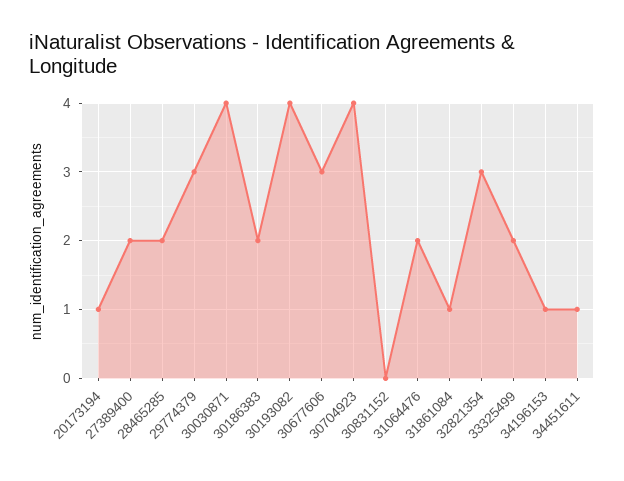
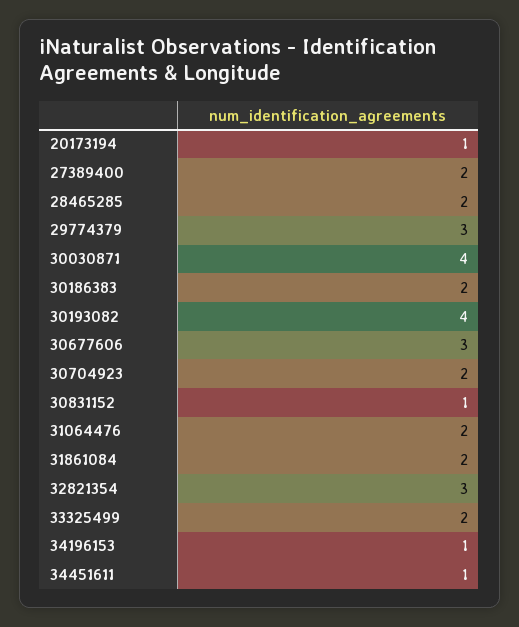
  {
    "20173194": 1,
    "27389400": 2,
    "28465285": 2,
    "29774379": 3,
    "30030871": 4,
    "30186383": 2,
    "30193082": 4,
    "30677606": 3,
-   "30704923": 4,
+   "30704923": 2,
-   "30831152": 0,
+   "30831152": 1,
    "31064476": 2,
-   "31861084": 1,
+   "31861084": 2,
    "32821354": 3,
    "33325499": 2,
    "34196153": 1,
    "34451611": 1
  }

